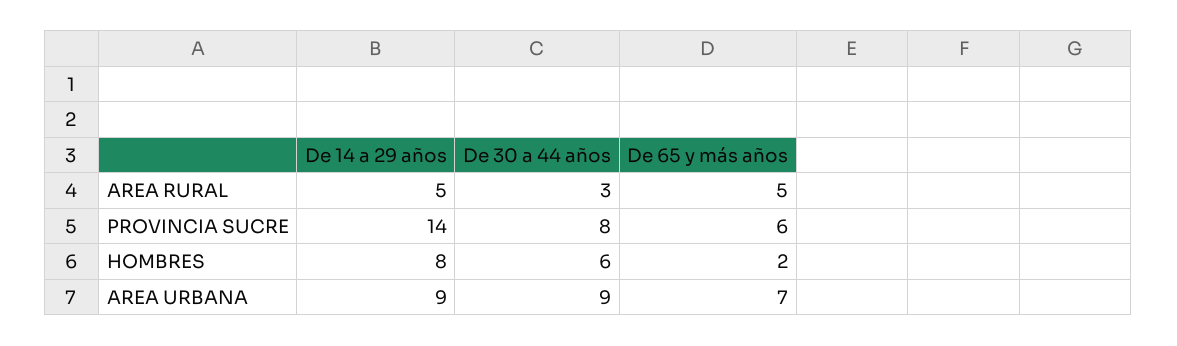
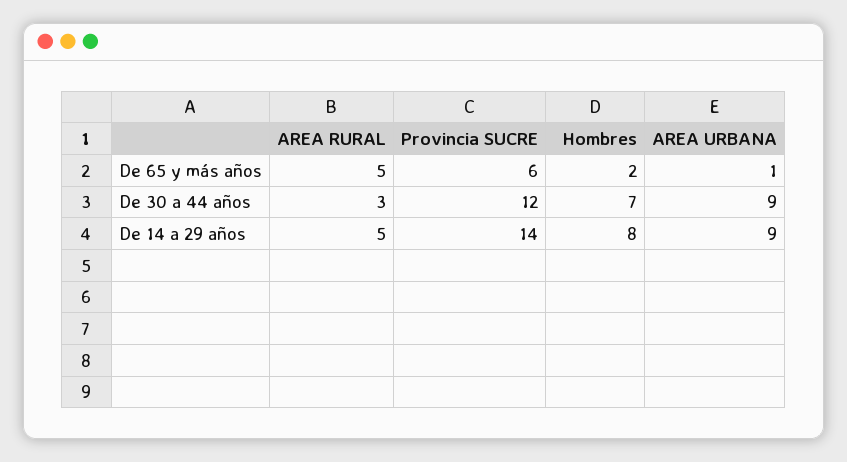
  {
    "De 14 a 29 años": {
      "AREA RURAL": 5,
      "PROVINCIA SUCRE": 14,
      "HOMBRES": 8,
      "AREA URBANA": 9
    },
    "De 30 a 44 años": {
      "AREA RURAL": 3,
-     "PROVINCIA SUCRE": 8,
+     "PROVINCIA SUCRE": 12,
-     "HOMBRES": 6,
+     "HOMBRES": 7,
      "AREA URBANA": 9
    },
    "De 65 y más años": {
      "AREA RURAL": 5,
      "PROVINCIA SUCRE": 6,
      "HOMBRES": 2,
-     "AREA URBANA": 7
+     "AREA URBANA": 1
    }
  }

